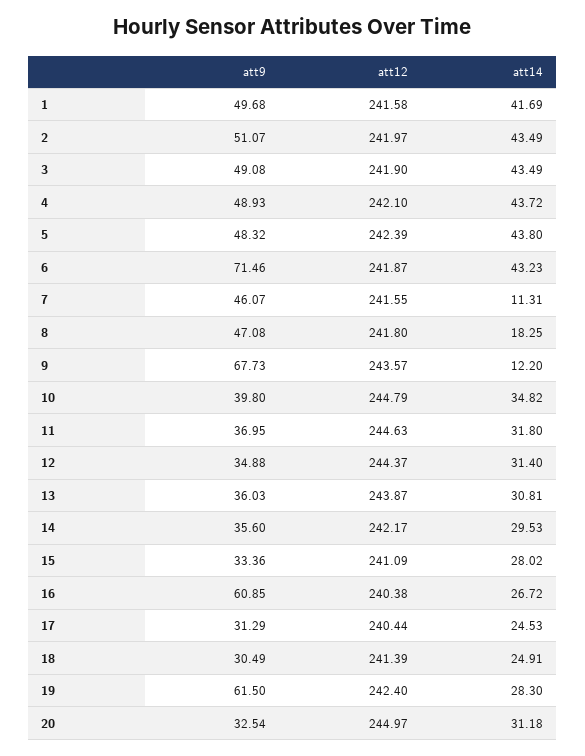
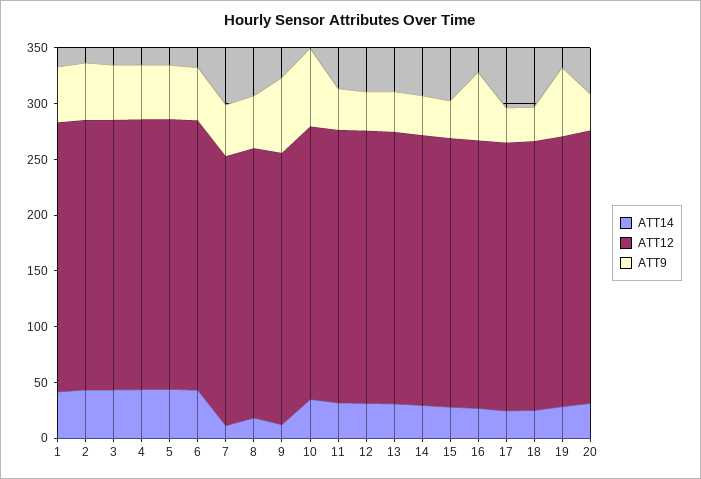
  {
    "att9": {
      "1": 49.68,
      "2": 51.07,
      "3": 49.08,
      "4": 48.93,
      "5": 48.32,
-     "6": 71.46,
+     "6": 50,
      "7": 46.07,
      "8": 47.08,
      "9": 67.73,
-     "10": 39.8,
+     "10": 70,
      "11": 36.95,
      "12": 34.88,
      "13": 36.03,
      "14": 35.6,
      "15": 33.36,
      "16": 60.85,
      "17": 31.29,
      "18": 30.49,
      "19": 61.5,
      "20": 32.54
    },
    "att12": {
      "1": 241.58,
      "2": 241.97,
      "3": 241.9,
      "4": 242.1,
      "5": 242.39,
      "6": 241.87,
      "7": 241.55,
      "8": 241.8,
      "9": 243.57,
      "10": 244.79,
      "11": 244.63,
      "12": 244.37,
      "13": 243.87,
      "14": 242.17,
      "15": 241.09,
      "16": 240.38,
      "17": 240.44,
      "18": 241.39,
      "19": 242.4,
      "20": 244.97
    },
    "att14": {
      "1": 41.69,
      "2": 43.49,
      "3": 43.49,
      "4": 43.72,
      "5": 43.8,
      "6": 43.23,
      "7": 11.31,
      "8": 18.25,
      "9": 12.2,
      "10": 34.82,
      "11": 31.8,
      "12": 31.4,
      "13": 30.81,
      "14": 29.53,
      "15": 28.02,
      "16": 26.72,
      "17": 24.53,
      "18": 24.91,
      "19": 28.3,
      "20": 31.18
    }
  }

